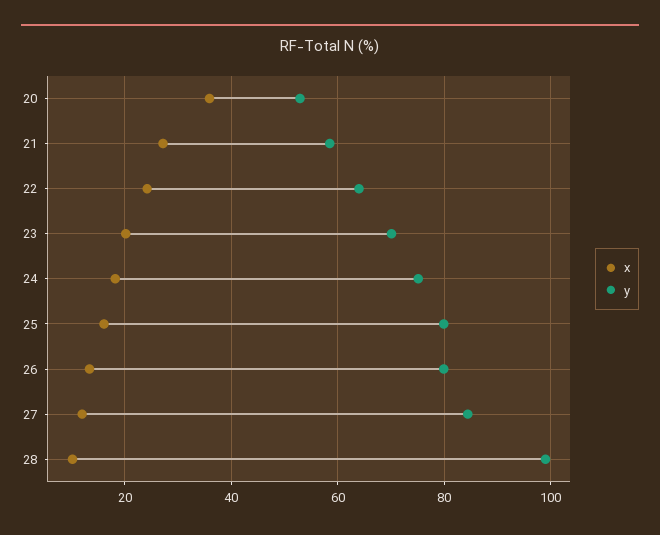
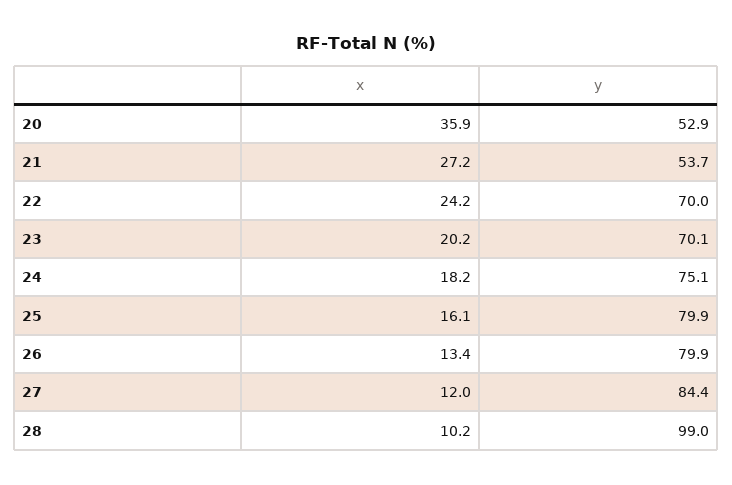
  {
    "x": {
      "20": 35.9,
      "21": 27.2,
      "22": 24.2,
      "23": 20.2,
      "24": 18.2,
      "25": 16.1,
      "26": 13.4,
      "27": 12,
      "28": 10.2
    },
    "y": {
      "20": 52.9,
-     "21": 58,
+     "21": 53.7,
-     "22": 64,
+     "22": 70,
      "23": 70.1,
      "24": 75.1,
      "25": 79.9,
      "26": 79.9,
      "27": 84.4,
      "28": 99
    }
  }

